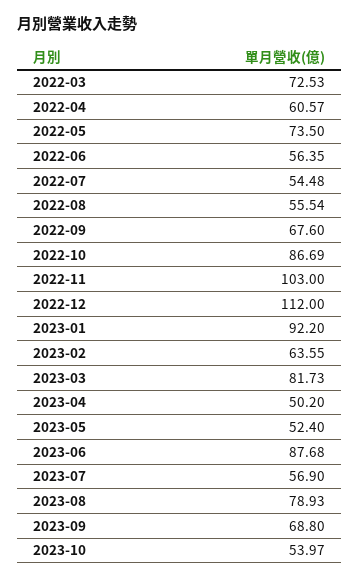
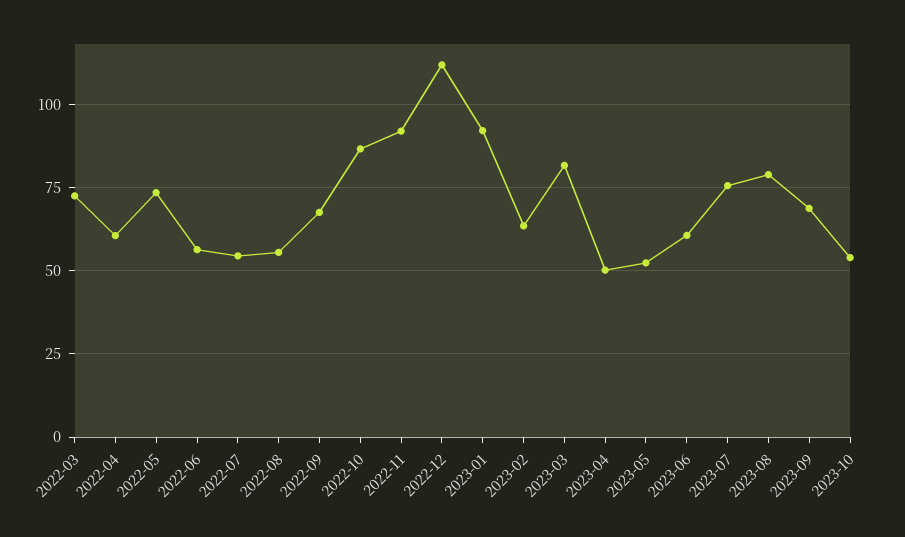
  {
    "2022-03": 72.53,
    "2022-04": 60.57,
    "2022-05": 73.5,
    "2022-06": 56.35,
    "2022-07": 54.48,
    "2022-08": 55.54,
    "2022-09": 67.6,
    "2022-10": 86.69,
-   "2022-11": 103,
+   "2022-11": 92.5,
    "2022-12": 112,
    "2023-01": 92.2,
    "2023-02": 63.55,
    "2023-03": 81.73,
    "2023-04": 50.2,
    "2023-05": 52.4,
-   "2023-06": 87.68,
+   "2023-06": 60,
-   "2023-07": 56.9,
+   "2023-07": 75,
    "2023-08": 78.93,
    "2023-09": 68.8,
    "2023-10": 53.97
  }

